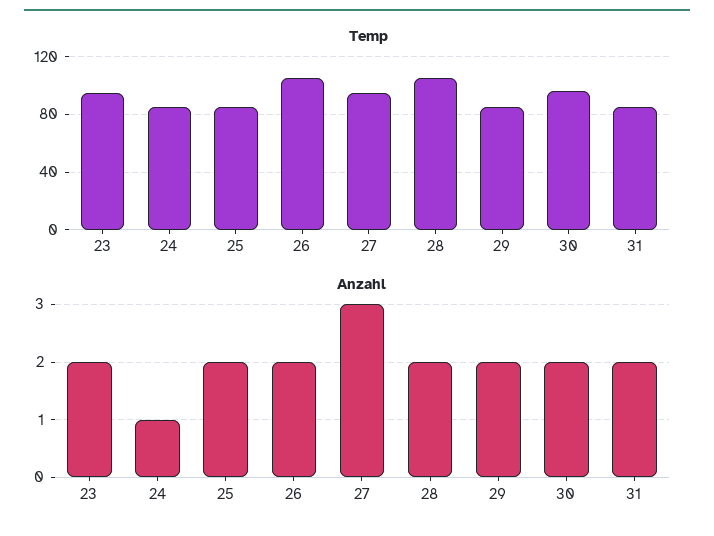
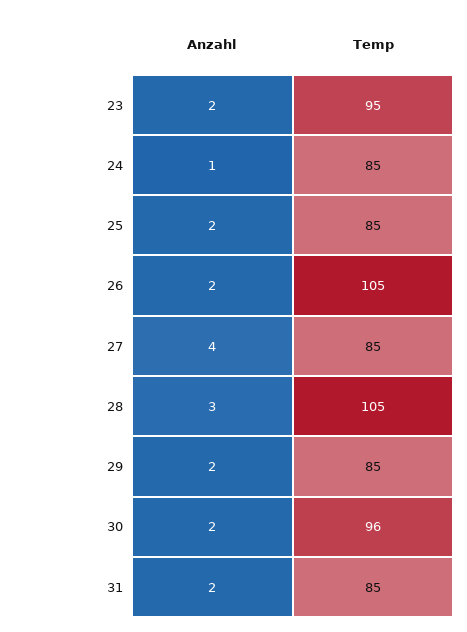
  {
    "Temp": {
      "23": 95,
      "24": 85,
      "25": 85,
      "26": 105,
-     "27": 95,
+     "27": 85,
      "28": 105,
      "29": 85,
      "30": 96,
      "31": 85
    },
    "Anzahl": {
      "23": 2,
      "24": 1,
      "25": 2,
      "26": 2,
-     "27": 3,
+     "27": 4,
-     "28": 2,
+     "28": 3,
      "29": 2,
      "30": 2,
      "31": 2
    }
  }

